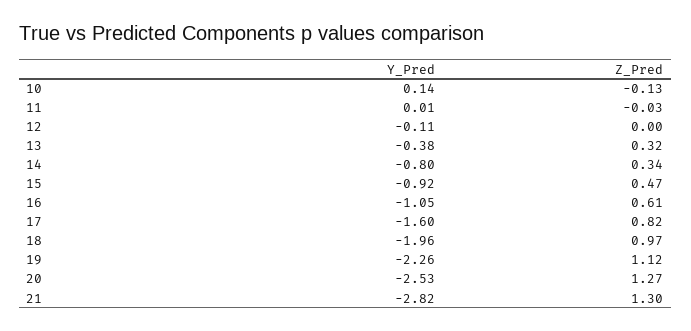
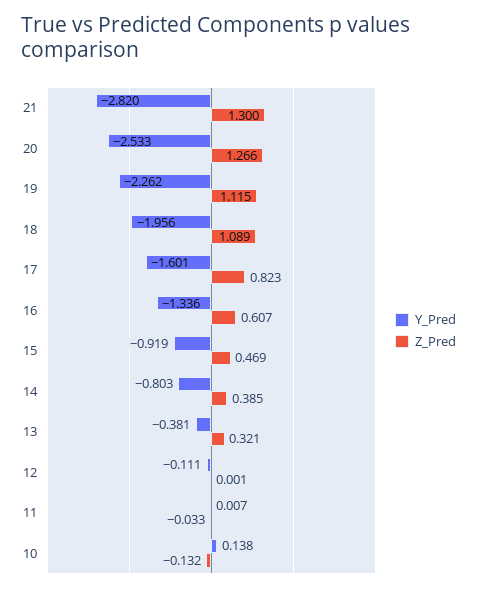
  {
    "Y_Pred": {
      "10": 0.138,
      "11": 0.007,
      "12": -0.111,
      "13": -0.381,
      "14": -0.803,
      "15": -0.919,
-     "16": -1.05,
+     "16": -1.336,
      "17": -1.601,
      "18": -1.956,
      "19": -2.262,
      "20": -2.533,
      "21": -2.82
    },
    "Z_Pred": {
      "10": -0.132,
      "11": -0.033,
      "12": 0.001,
      "13": 0.321,
-     "14": 0.34,
+     "14": 0.385,
      "15": 0.469,
      "16": 0.607,
      "17": 0.823,
-     "18": 0.97,
+     "18": 1.089,
      "19": 1.115,
      "20": 1.266,
      "21": 1.3
    }
  }

